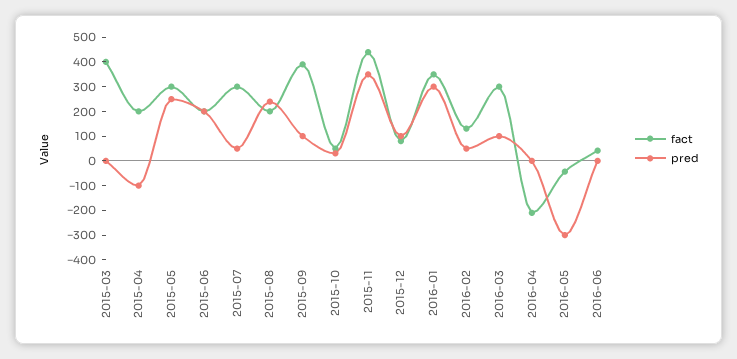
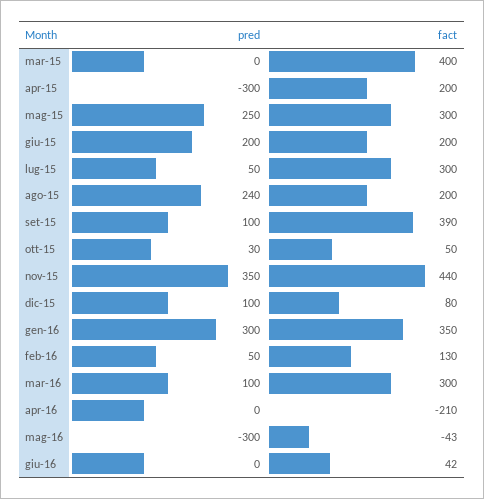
  {
    "fact": {
      "2015-03": 400,
      "2015-04": 200,
      "2015-05": 300,
      "2015-06": 200,
      "2015-07": 300,
      "2015-08": 200,
      "2015-09": 390,
      "2015-10": 50,
      "2015-11": 440,
      "2015-12": 80,
      "2016-01": 350,
      "2016-02": 130,
      "2016-03": 300,
      "2016-04": -210,
      "2016-05": -43,
      "2016-06": 42
    },
    "pred": {
      "2015-03": 0,
-     "2015-04": -100,
+     "2015-04": -300,
      "2015-05": 250,
      "2015-06": 200,
      "2015-07": 50,
      "2015-08": 240,
      "2015-09": 100,
      "2015-10": 30,
      "2015-11": 350,
      "2015-12": 100,
      "2016-01": 300,
      "2016-02": 50,
      "2016-03": 100,
      "2016-04": 0,
      "2016-05": -300,
      "2016-06": 0
    }
  }

